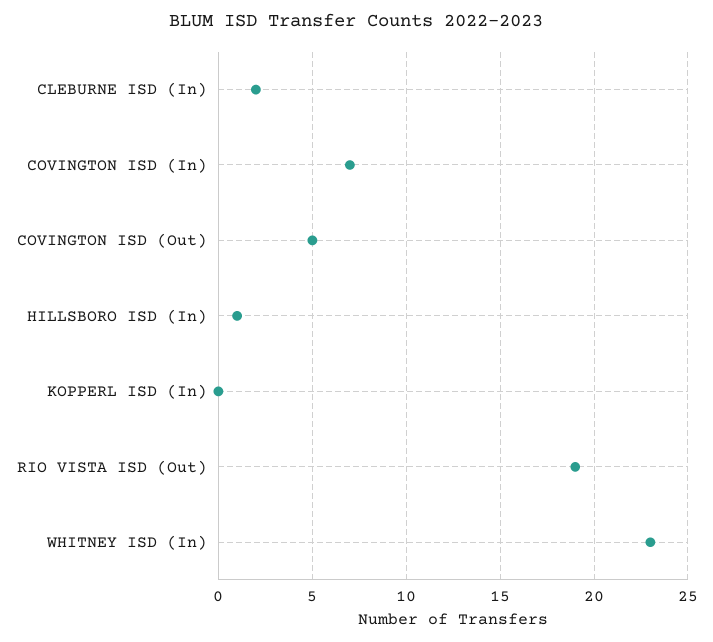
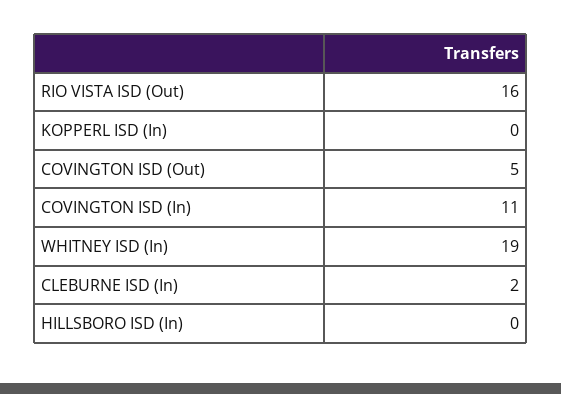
  {
    "CLEBURNE ISD (In)": 2,
-   "COVINGTON ISD (In)": 7,
+   "COVINGTON ISD (In)": 11,
    "COVINGTON ISD (Out)": 5,
-   "HILLSBORO ISD (In)": 1,
+   "HILLSBORO ISD (In)": 0,
    "KOPPERL ISD (In)": 0,
-   "RIO VISTA ISD (Out)": 19,
+   "RIO VISTA ISD (Out)": 16,
-   "WHITNEY ISD (In)": 23
+   "WHITNEY ISD (In)": 19
  }

